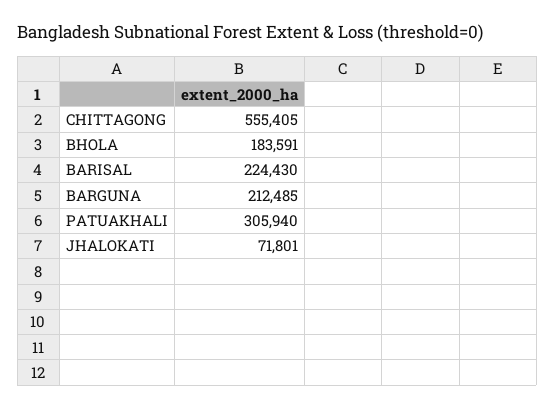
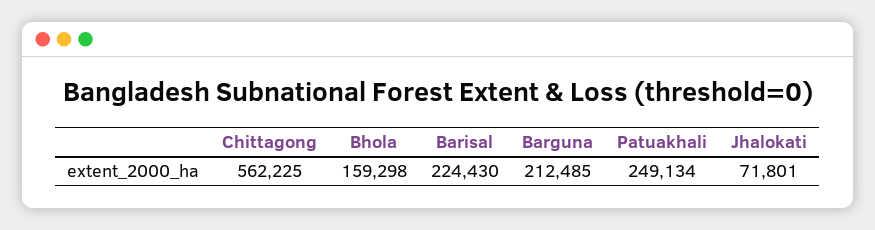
  {
-   "CHITTAGONG": 555405,
+   "CHITTAGONG": 562225,
-   "BHOLA": 183591,
+   "BHOLA": 159298,
    "BARISAL": 224430,
    "BARGUNA": 212485,
-   "PATUAKHALI": 305940,
+   "PATUAKHALI": 249134,
    "JHALOKATI": 71801
  }

